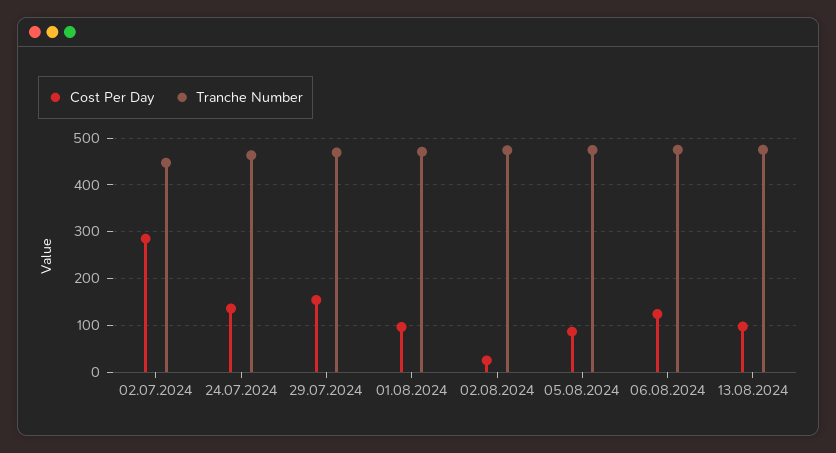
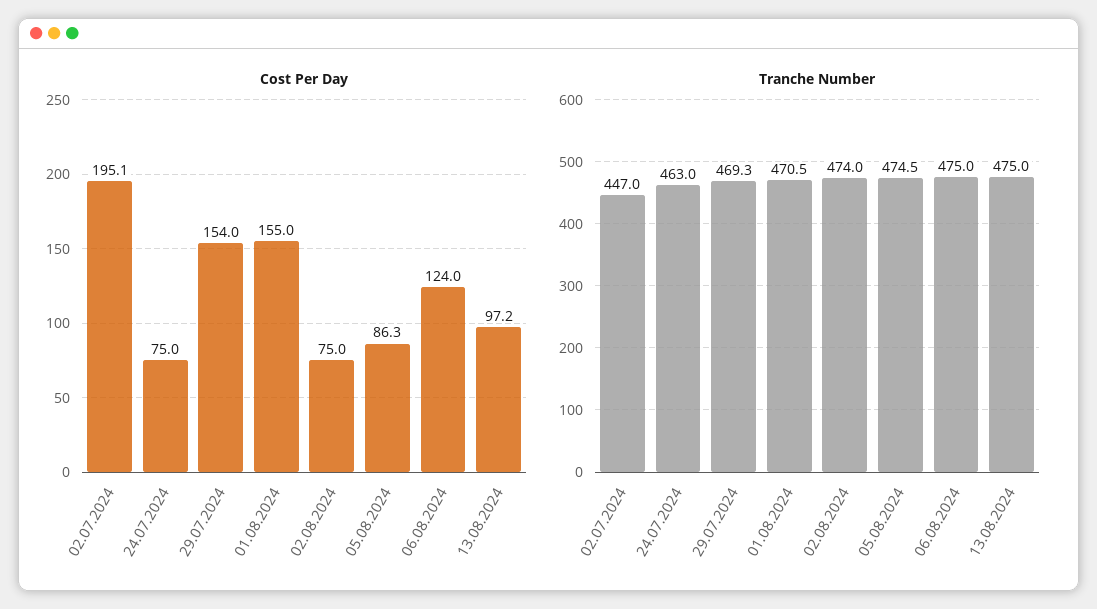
  {
    "Cost Per Day": {
-     "02.07.2024": 280,
+     "02.07.2024": 195.1,
-     "24.07.2024": 140,
+     "24.07.2024": 75,
      "29.07.2024": 154,
-     "01.08.2024": 100,
+     "01.08.2024": 155,
-     "02.08.2024": 20,
+     "02.08.2024": 75,
      "05.08.2024": 86.3,
      "06.08.2024": 124,
      "13.08.2024": 97.2
    },
    "Tranche Number": {
      "02.07.2024": 447,
      "24.07.2024": 463,
      "29.07.2024": 469.3,
      "01.08.2024": 470.5,
      "02.08.2024": 474,
      "05.08.2024": 474.5,
      "06.08.2024": 475,
      "13.08.2024": 475
    }
  }

